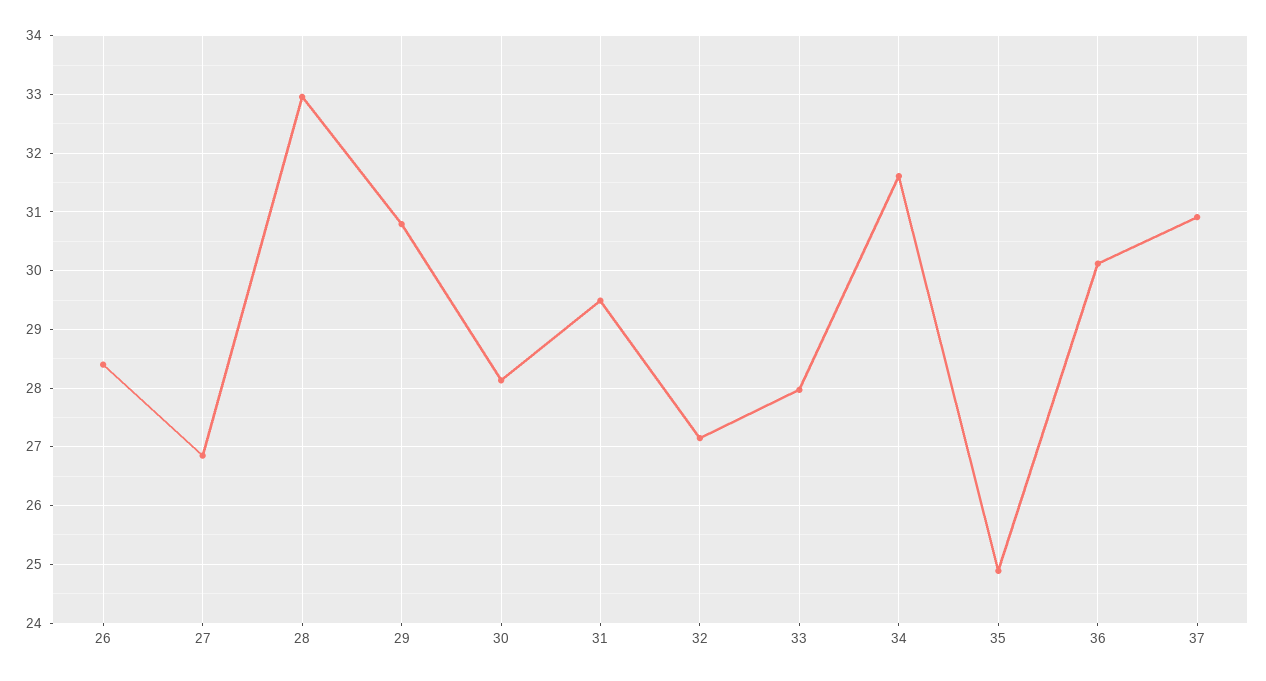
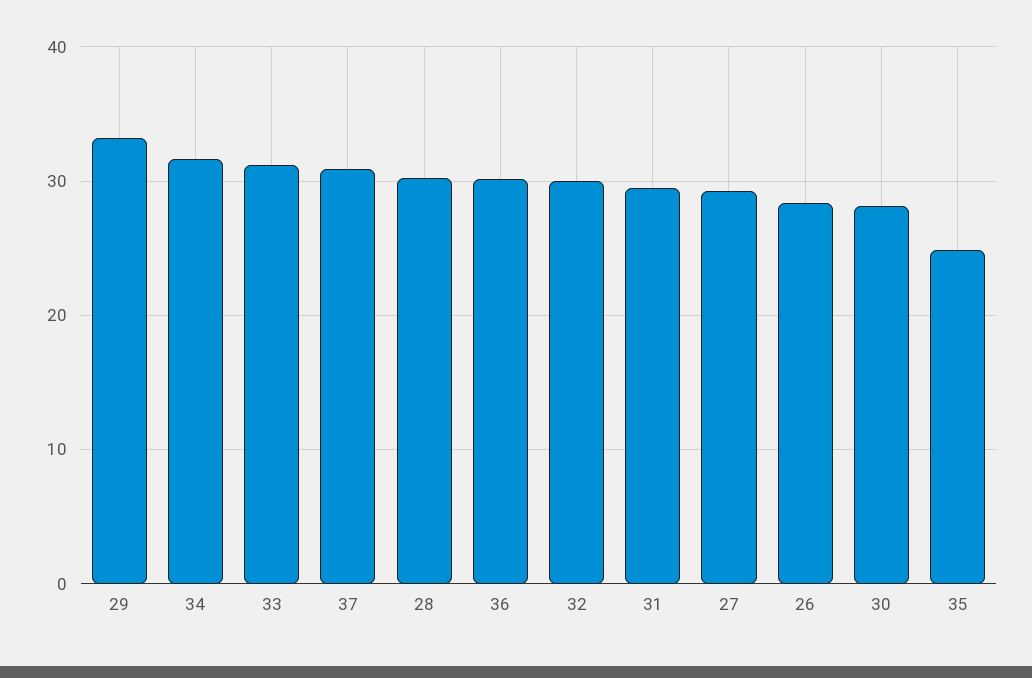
  {
    "26": 28.4,
-   "27": 26.8,
+   "27": 29,
-   "28": 33,
+   "28": 30,
-   "29": 30.8,
+   "29": 33,
    "30": 28.2,
    "31": 29.4,
-   "32": 27.2,
+   "32": 30,
-   "33": 28,
+   "33": 31,
    "34": 31.6,
    "35": 24.8,
    "36": 30.2,
    "37": 31
  }

